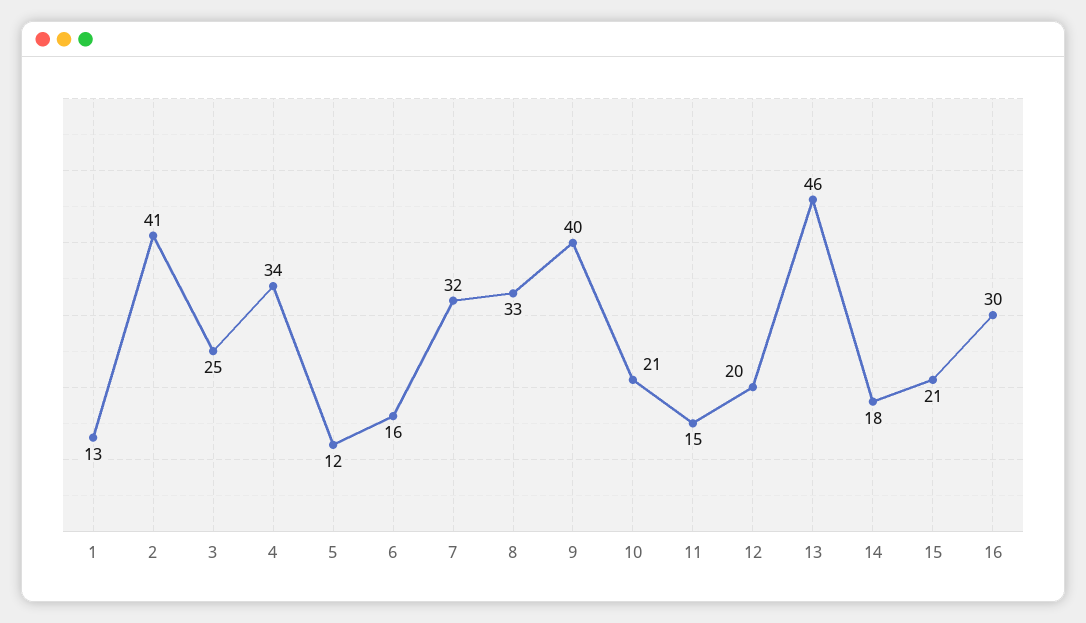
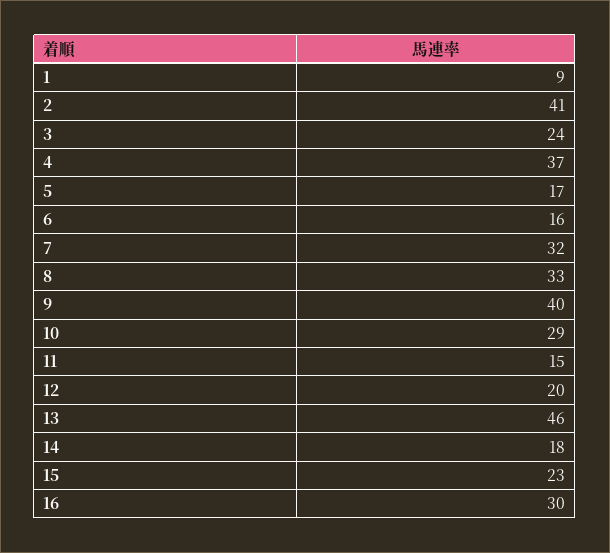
  {
-   "1": 13,
+   "1": 9,
    "2": 41,
-   "3": 25,
+   "3": 24,
-   "4": 34,
+   "4": 37,
-   "5": 12,
+   "5": 17,
    "6": 16,
    "7": 32,
    "8": 33,
    "9": 40,
-   "10": 21,
+   "10": 29,
    "11": 15,
    "12": 20,
    "13": 46,
    "14": 18,
-   "15": 21,
+   "15": 23,
    "16": 30
  }

